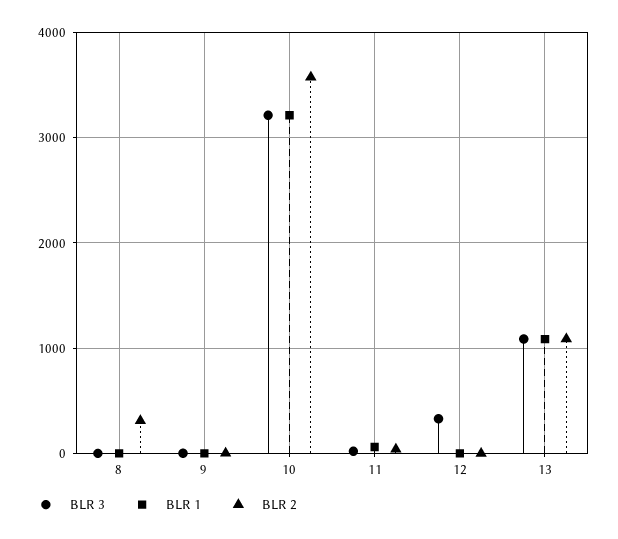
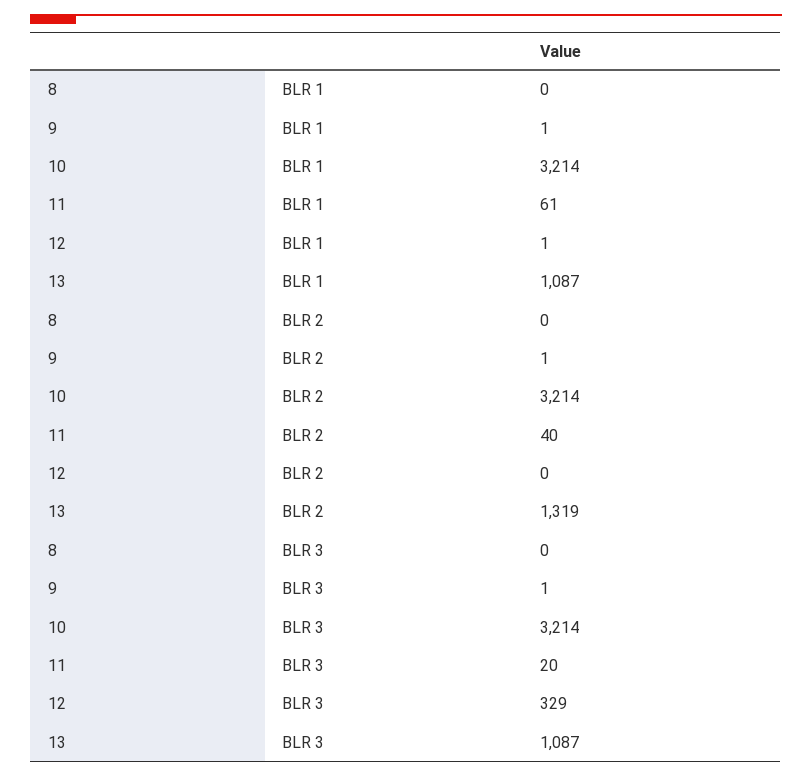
  {
    "BLR 3": {
      "8": 0,
      "9": 1,
      "10": 3214,
      "11": 20,
      "12": 329,
      "13": 1087
    },
    "BLR 1": {
      "8": 0,
      "9": 1,
      "10": 3214,
      "11": 61,
      "12": 1,
      "13": 1087
    },
    "BLR 2": {
-     "8": 300,
+     "8": 0,
      "9": 1,
-     "10": 3600,
+     "10": 3214,
      "11": 40,
      "12": 0,
-     "13": 1100
+     "13": 1319
    }
  }

